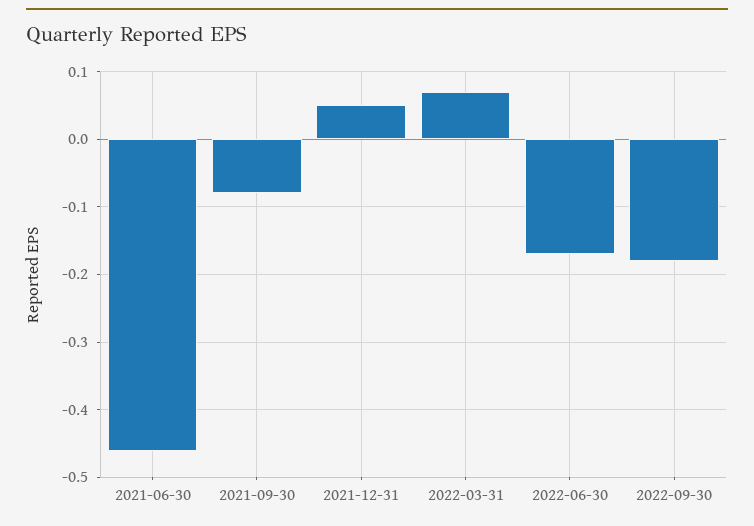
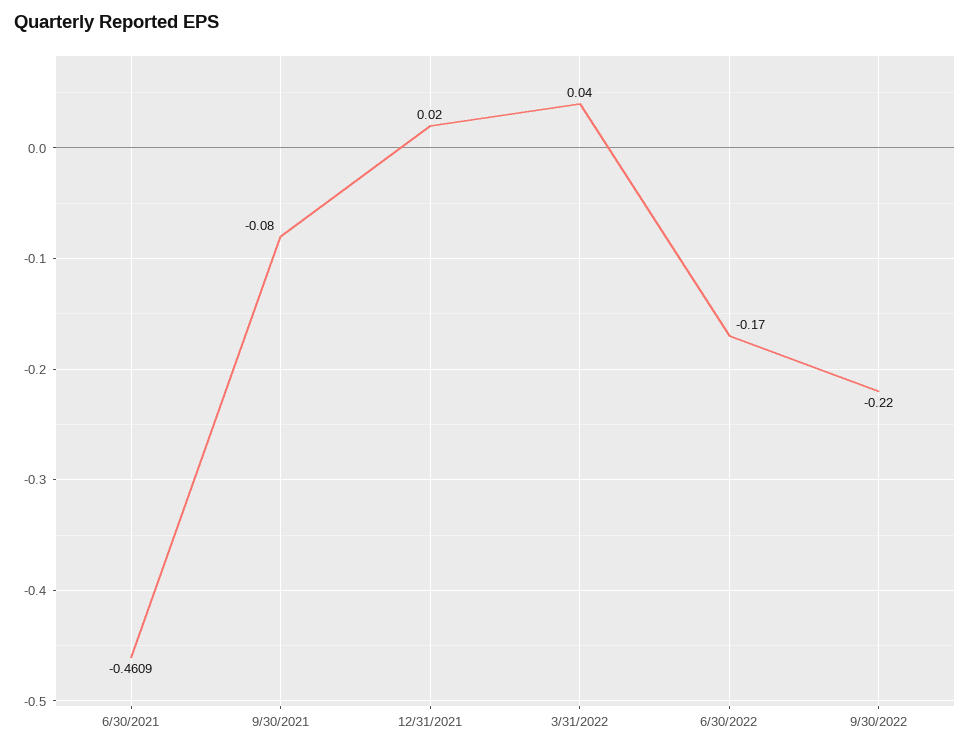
  {
    "2021-06-30": -0.4609,
    "2021-09-30": -0.08,
-   "2021-12-31": 0.05,
+   "2021-12-31": 0.02,
-   "2022-03-31": 0.07,
+   "2022-03-31": 0.04,
    "2022-06-30": -0.17,
-   "2022-09-30": -0.18
+   "2022-09-30": -0.22
  }

